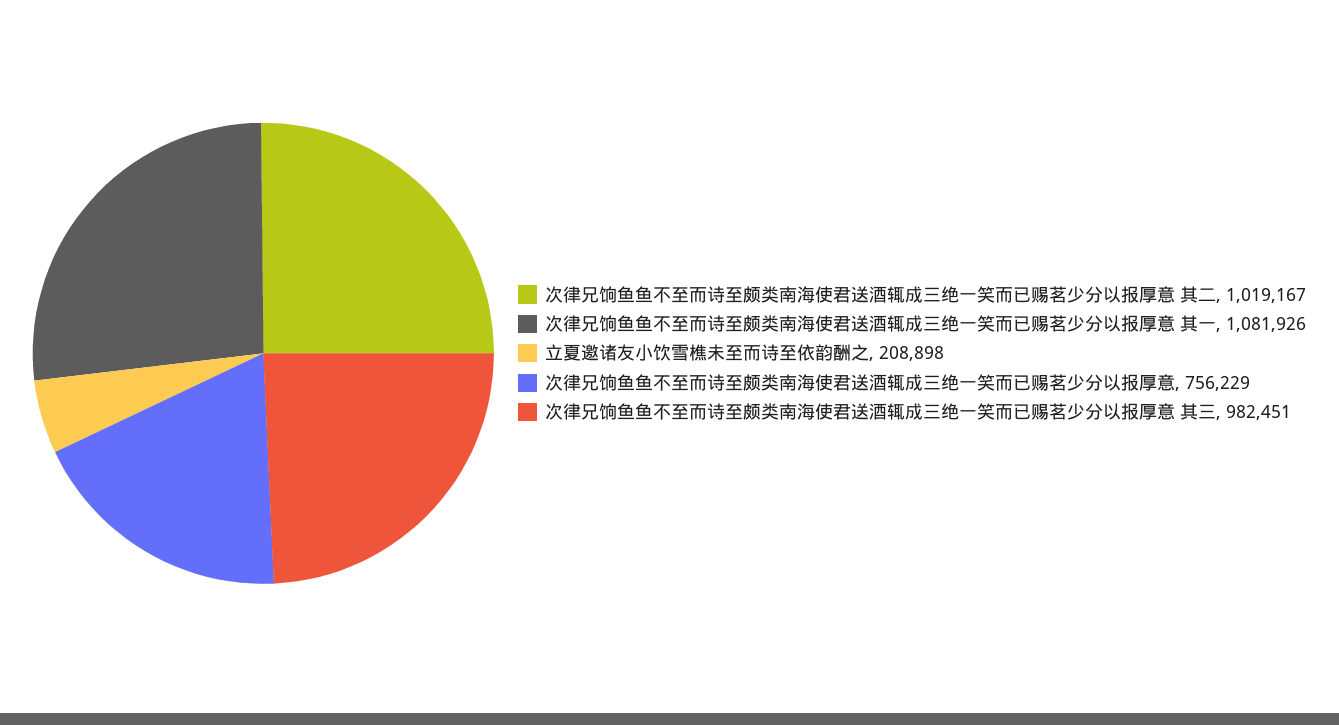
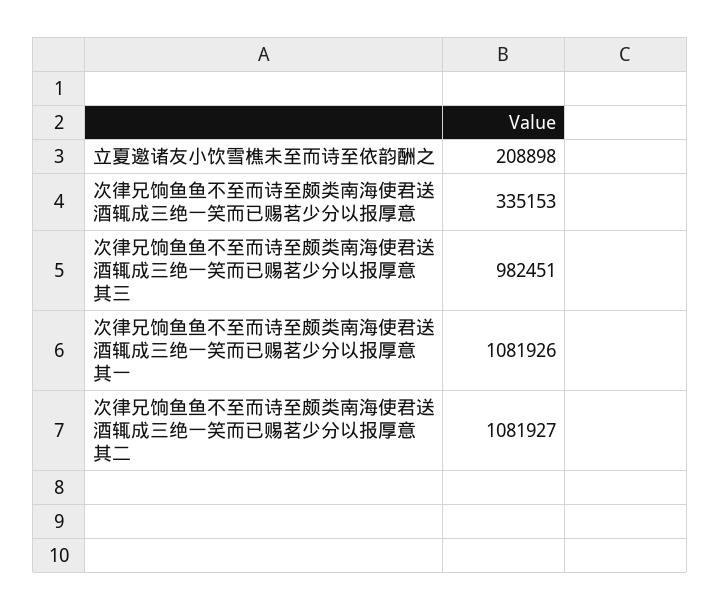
  {
-   "次律兄饷鱼鱼不至而诗至颇类南海使君送酒辄成三绝一笑而已赐茗少分以报厚意 其二": 1019167,
+   "次律兄饷鱼鱼不至而诗至颇类南海使君送酒辄成三绝一笑而已赐茗少分以报厚意 其二": 1081927,
    "次律兄饷鱼鱼不至而诗至颇类南海使君送酒辄成三绝一笑而已赐茗少分以报厚意 其一": 1081926,
    "立夏邀诸友小饮雪樵未至而诗至依韵酬之": 208898,
-   "次律兄饷鱼鱼不至而诗至颇类南海使君送酒辄成三绝一笑而已赐茗少分以报厚意": 756229,
+   "次律兄饷鱼鱼不至而诗至颇类南海使君送酒辄成三绝一笑而已赐茗少分以报厚意": 335153,
    "次律兄饷鱼鱼不至而诗至颇类南海使君送酒辄成三绝一笑而已赐茗少分以报厚意 其三": 982451
  }

